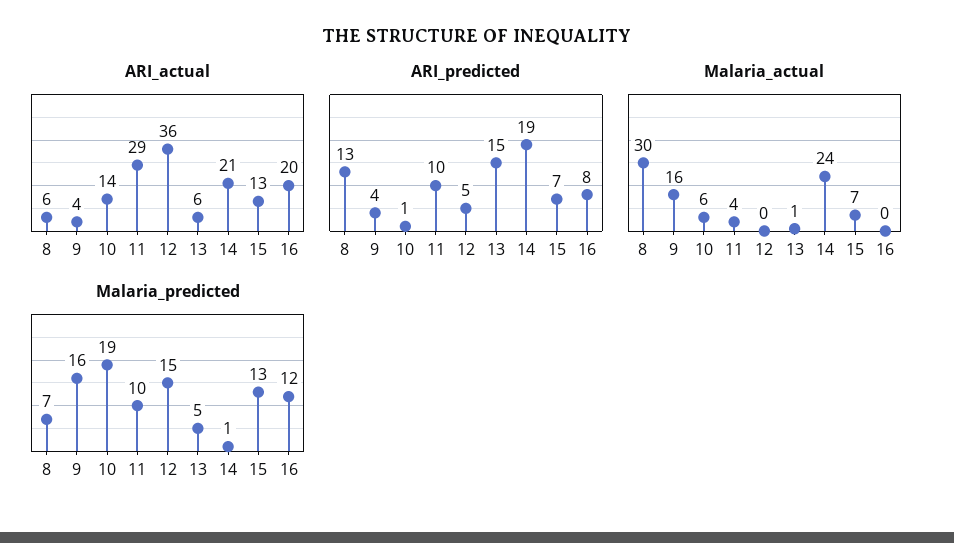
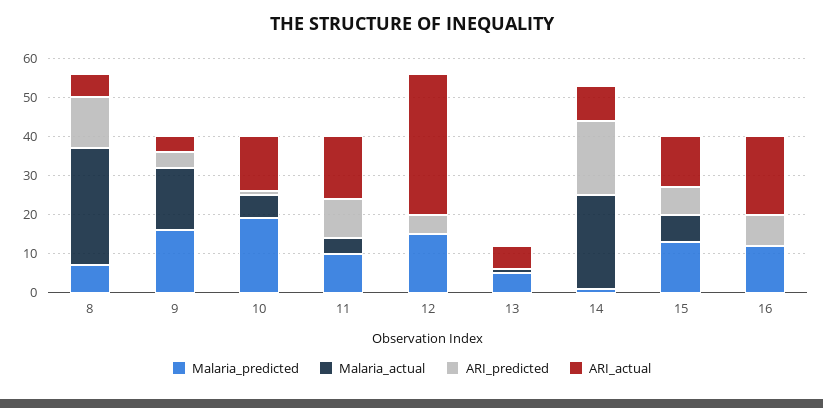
  {
    "ARI_actual": {
      "8": 6,
      "9": 4,
      "10": 14,
-     "11": 29,
+     "11": 15,
      "12": 36,
      "13": 6,
-     "14": 21,
+     "14": 10,
      "15": 13,
      "16": 20
    },
    "ARI_predicted": {
      "8": 13,
      "9": 4,
      "10": 1,
      "11": 10,
      "12": 5,
-     "13": 15,
+     "13": 0,
      "14": 19,
      "15": 7,
      "16": 8
    },
    "Malaria_actual": {
      "8": 30,
      "9": 16,
      "10": 6,
      "11": 4,
      "12": 0,
      "13": 1,
      "14": 24,
      "15": 7,
      "16": 0
    },
    "Malaria_predicted": {
      "8": 7,
      "9": 16,
      "10": 19,
      "11": 10,
      "12": 15,
      "13": 5,
      "14": 1,
      "15": 13,
      "16": 12
    }
  }

